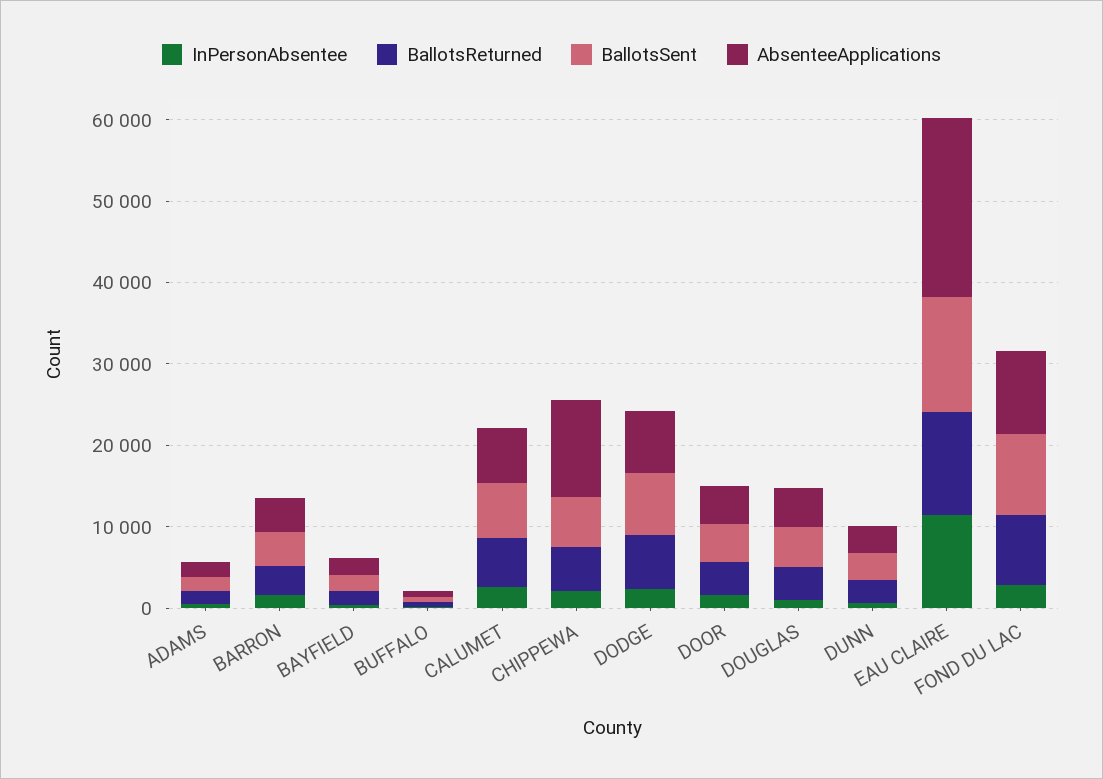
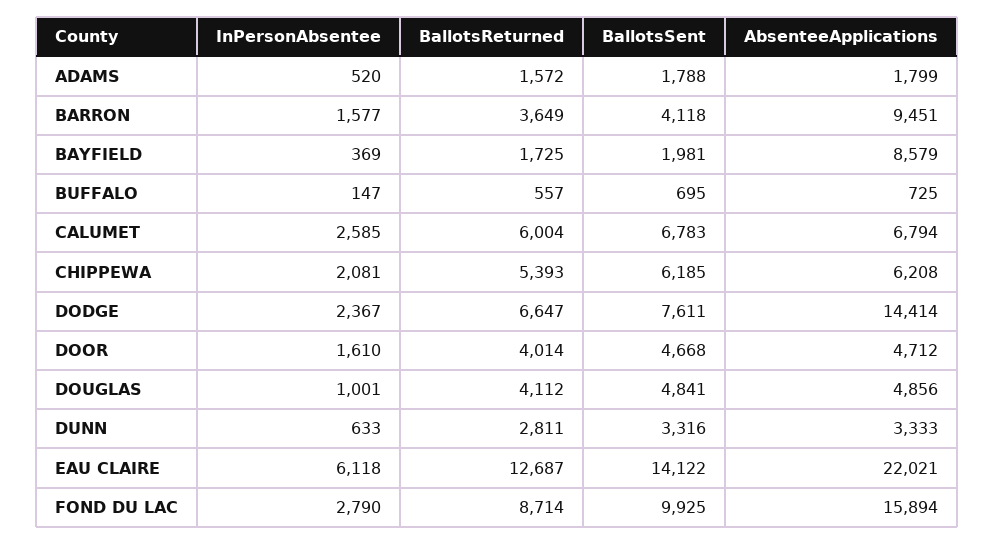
  {
    "InPersonAbsentee": {
      "ADAMS": 520,
      "BARRON": 1577,
      "BAYFIELD": 369,
      "BUFFALO": 147,
      "CALUMET": 2585,
      "CHIPPEWA": 2081,
      "DODGE": 2367,
      "DOOR": 1610,
      "DOUGLAS": 1001,
      "DUNN": 633,
-     "EAU CLAIRE": 12000,
+     "EAU CLAIRE": 6118,
      "FOND DU LAC": 2790
    },
    "BallotsReturned": {
      "ADAMS": 1572,
      "BARRON": 3649,
      "BAYFIELD": 1725,
      "BUFFALO": 557,
      "CALUMET": 6004,
      "CHIPPEWA": 5393,
      "DODGE": 6647,
      "DOOR": 4014,
      "DOUGLAS": 4112,
      "DUNN": 2811,
      "EAU CLAIRE": 12687,
      "FOND DU LAC": 8714
    },
    "BallotsSent": {
      "ADAMS": 1788,
      "BARRON": 4118,
      "BAYFIELD": 1981,
      "BUFFALO": 695,
      "CALUMET": 6783,
      "CHIPPEWA": 6185,
      "DODGE": 7611,
      "DOOR": 4668,
      "DOUGLAS": 4841,
      "DUNN": 3316,
      "EAU CLAIRE": 14122,
      "FOND DU LAC": 9925
    },
    "AbsenteeApplications": {
      "ADAMS": 1799,
-     "BARRON": 4000,
+     "BARRON": 9451,
-     "BAYFIELD": 2000,
+     "BAYFIELD": 8579,
      "BUFFALO": 725,
      "CALUMET": 6794,
-     "CHIPPEWA": 12000,
+     "CHIPPEWA": 6208,
-     "DODGE": 8000,
+     "DODGE": 14414,
      "DOOR": 4712,
      "DOUGLAS": 4856,
      "DUNN": 3333,
      "EAU CLAIRE": 22021,
-     "FOND DU LAC": 10000
+     "FOND DU LAC": 15894
    }
  }

